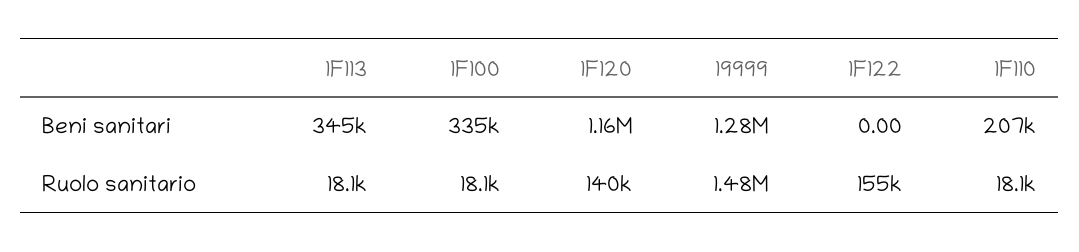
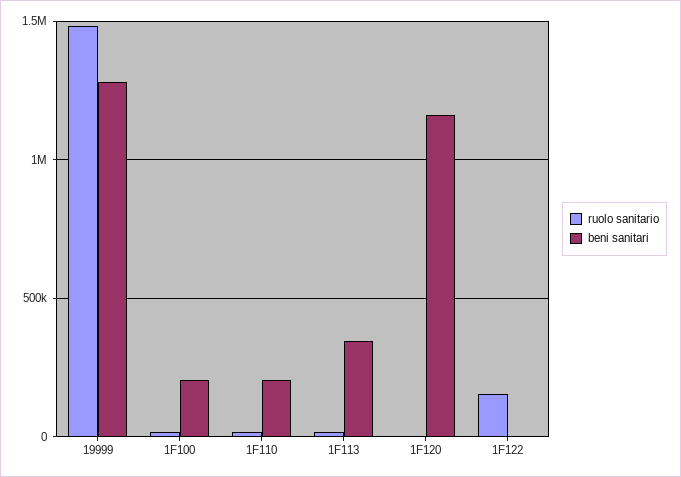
  {
    "Beni sanitari": {
      "1F113": 345000,
-     "1F100": 335000,
+     "1F100": 200000,
      "1F120": 1160000,
      "19999": 1280000,
      "1F122": 0,
      "1F110": 207000
    },
    "Ruolo sanitario": {
      "1F113": 18100,
      "1F100": 18100,
-     "1F120": 140000,
+     "1F120": 0,
      "19999": 1480000,
      "1F122": 155000,
      "1F110": 18100
    }
  }

